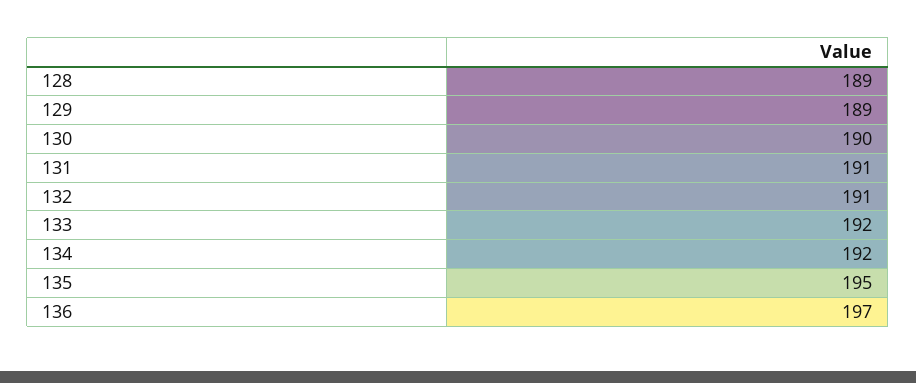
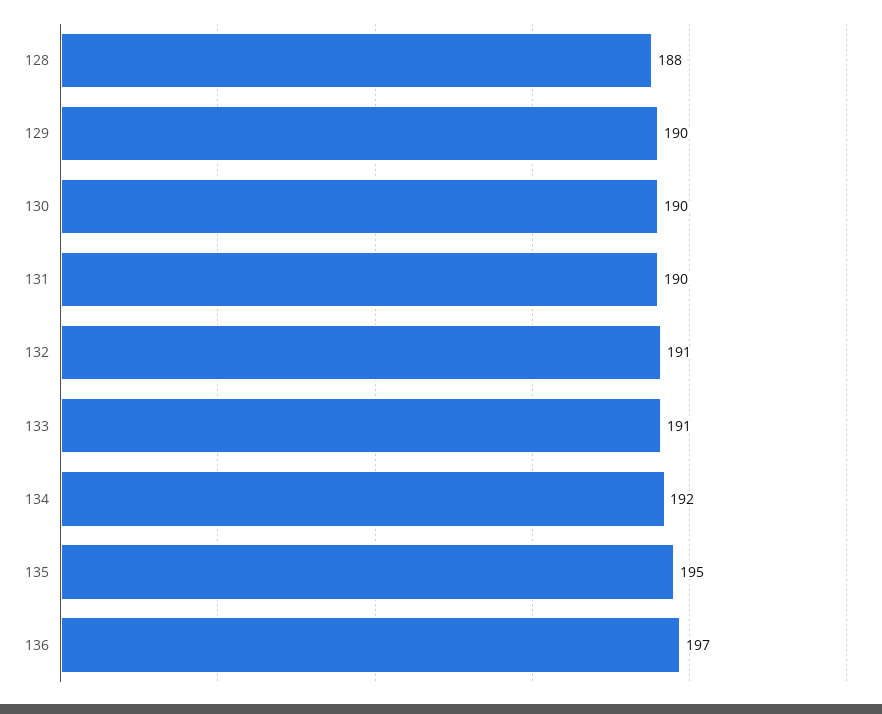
  {
-   "128": 189,
+   "128": 188,
-   "129": 189,
+   "129": 190,
    "130": 190,
-   "131": 191,
+   "131": 190,
    "132": 191,
-   "133": 192,
+   "133": 191,
    "134": 192,
    "135": 195,
    "136": 197
  }

